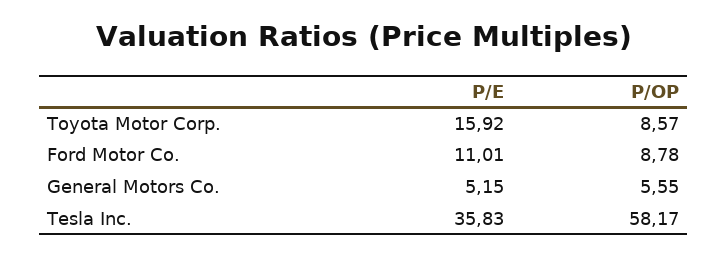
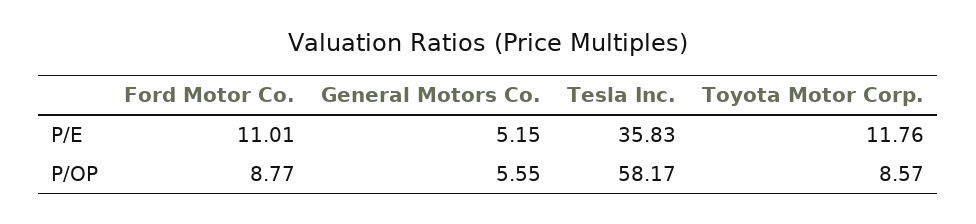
  {
    "P/E": {
-     "Toyota Motor Corp.": 15.92,
+     "Toyota Motor Corp.": 11.76,
      "Ford Motor Co.": 11.01,
      "General Motors Co.": 5.15,
      "Tesla Inc.": 35.83
    },
    "P/OP": {
      "Toyota Motor Corp.": 8.57,
-     "Ford Motor Co.": 8.78,
+     "Ford Motor Co.": 8.77,
      "General Motors Co.": 5.55,
      "Tesla Inc.": 58.17
    }
  }

